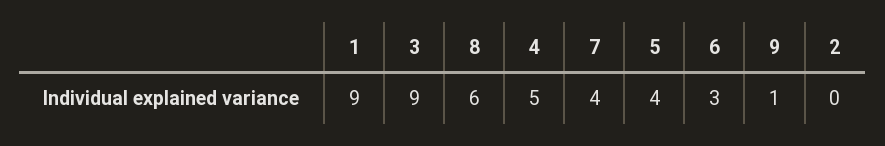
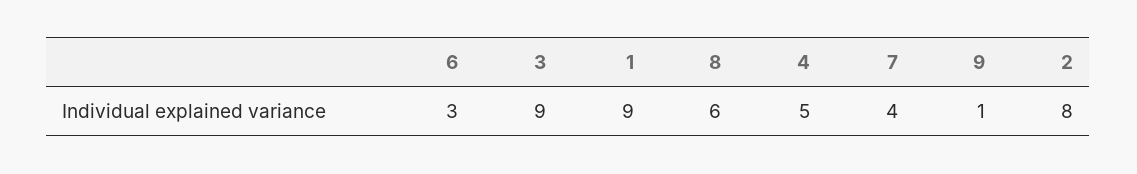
  {
    "1": 9,
    "3": 9,
    "8": 6,
    "4": 5,
    "7": 4,
-   "5": 4,
    "6": 3,
    "9": 1,
-   "2": 0
+   "2": 8
  }

